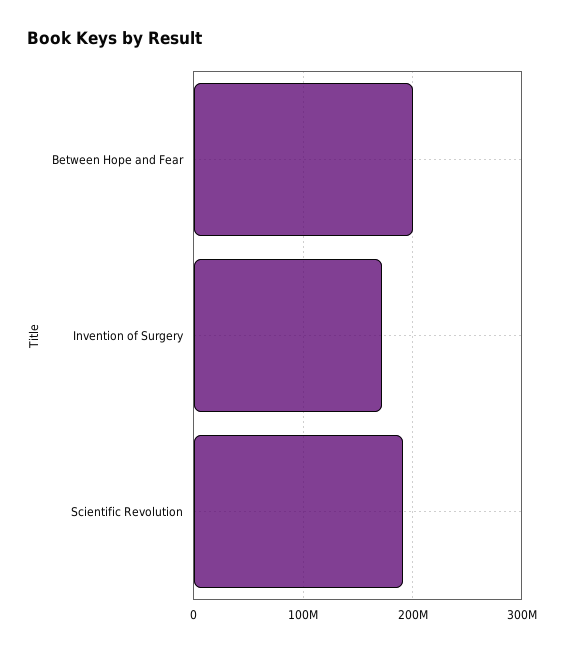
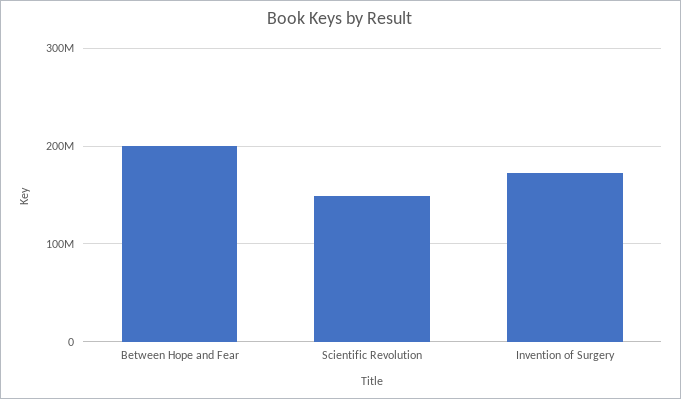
  {
    "Between Hope and Fear": 200000000,
    "Invention of Surgery": 170000000,
-   "Scientific Revolution": 190000000
+   "Scientific Revolution": 150000000
  }

